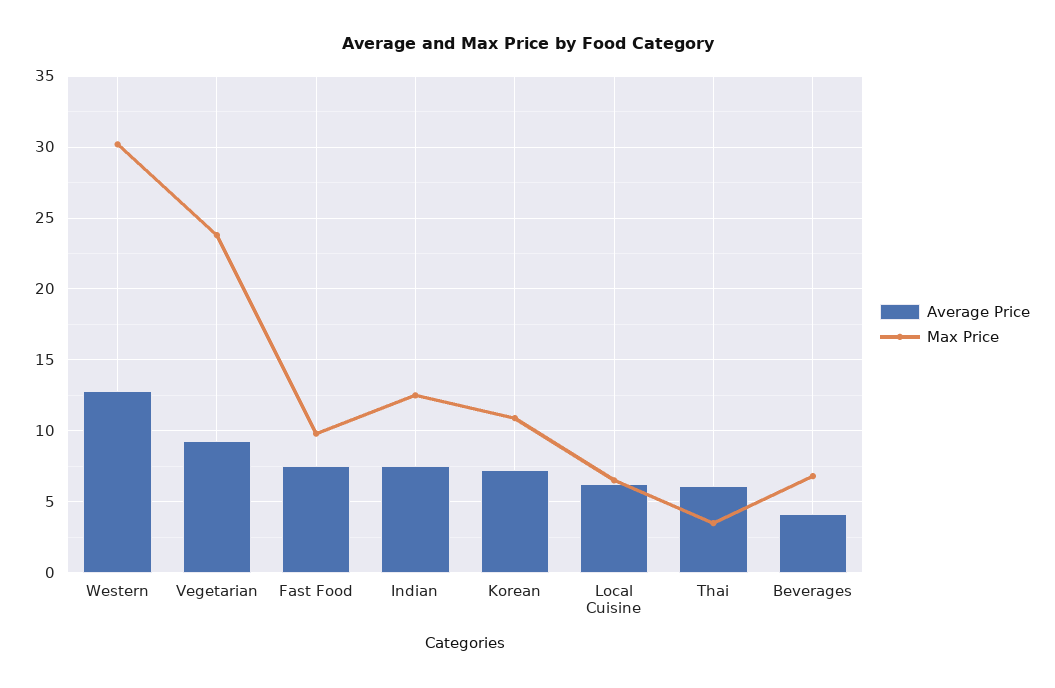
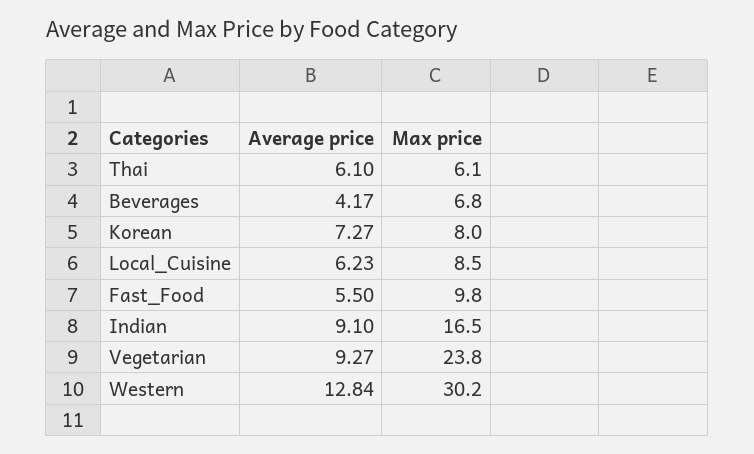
  {
    "Average Price": {
      "Western": 12.84,
      "Vegetarian": 9.27,
-     "Fast Food": 7.5,
+     "Fast Food": 5.5,
-     "Indian": 7.5,
+     "Indian": 9.1,
      "Korean": 7.27,
      "Local Cuisine": 6.23,
      "Thai": 6.1,
      "Beverages": 4.17
    },
    "Max Price": {
      "Western": 30.2,
      "Vegetarian": 23.8,
      "Fast Food": 9.8,
-     "Indian": 12.5,
+     "Indian": 16.5,
-     "Korean": 11,
+     "Korean": 8,
-     "Local Cuisine": 6.5,
+     "Local Cuisine": 8.5,
-     "Thai": 3.5,
+     "Thai": 6.1,
      "Beverages": 6.8
    }
  }

